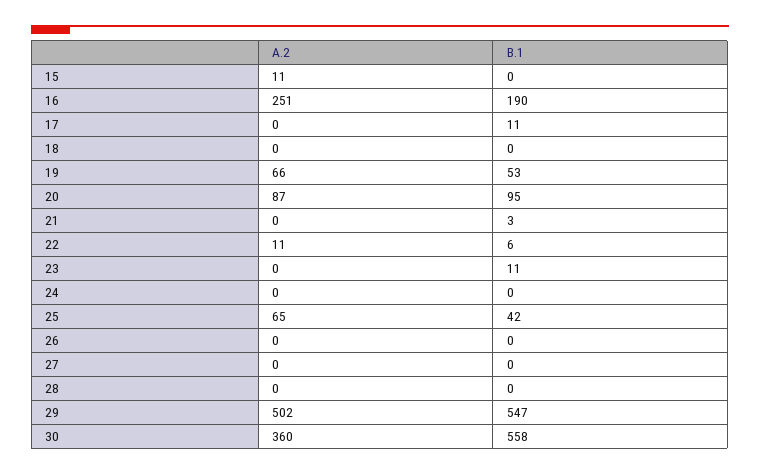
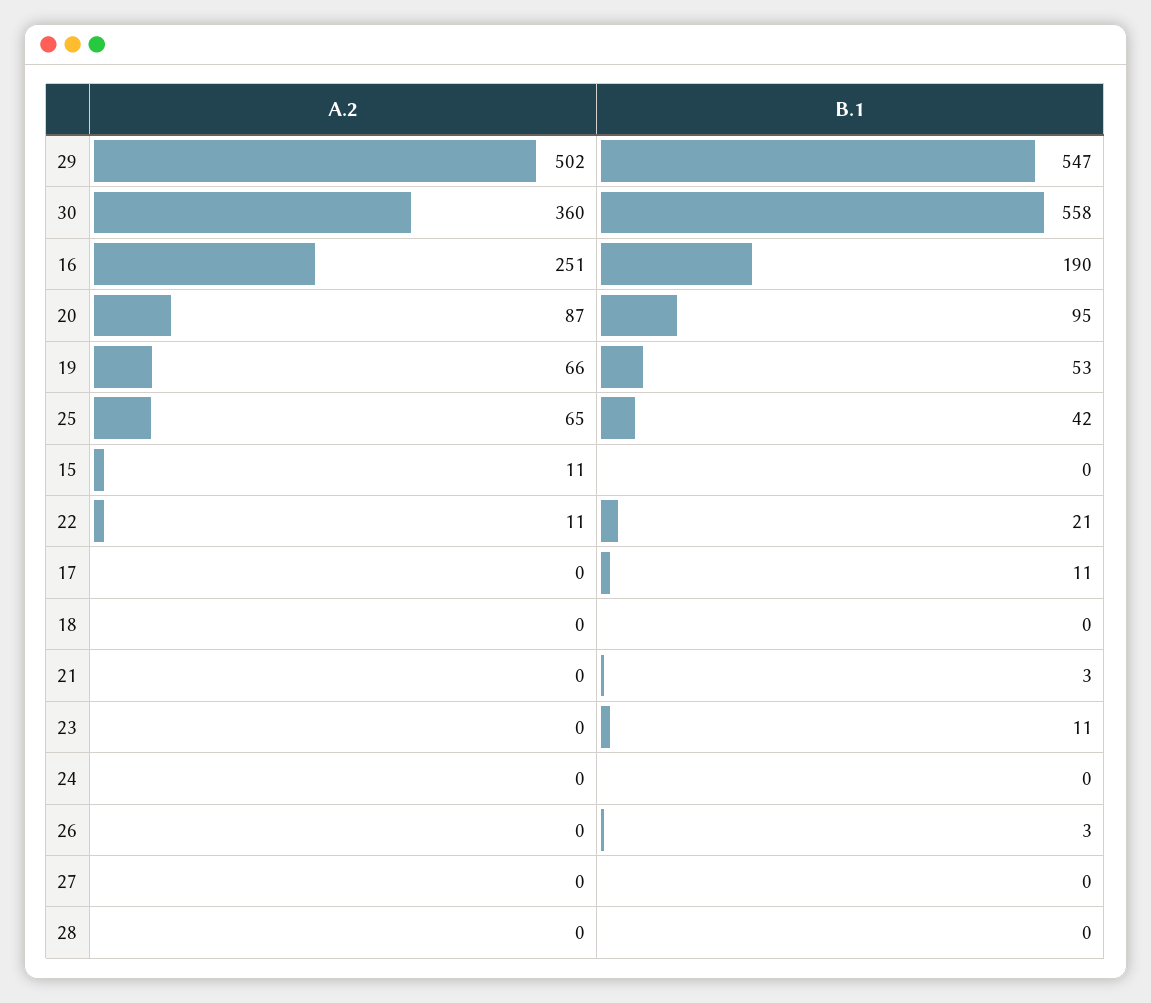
  {
    "A.2": {
      "15": 11,
      "16": 251,
      "17": 0,
      "18": 0,
      "19": 66,
      "20": 87,
      "21": 0,
      "22": 11,
      "23": 0,
      "24": 0,
      "25": 65,
      "26": 0,
      "27": 0,
      "28": 0,
      "29": 502,
      "30": 360
    },
    "B.1": {
      "15": 0,
      "16": 190,
      "17": 11,
      "18": 0,
      "19": 53,
      "20": 95,
      "21": 3,
-     "22": 6,
+     "22": 21,
      "23": 11,
      "24": 0,
      "25": 42,
-     "26": 0,
+     "26": 3,
      "27": 0,
      "28": 0,
      "29": 547,
      "30": 558
    }
  }

